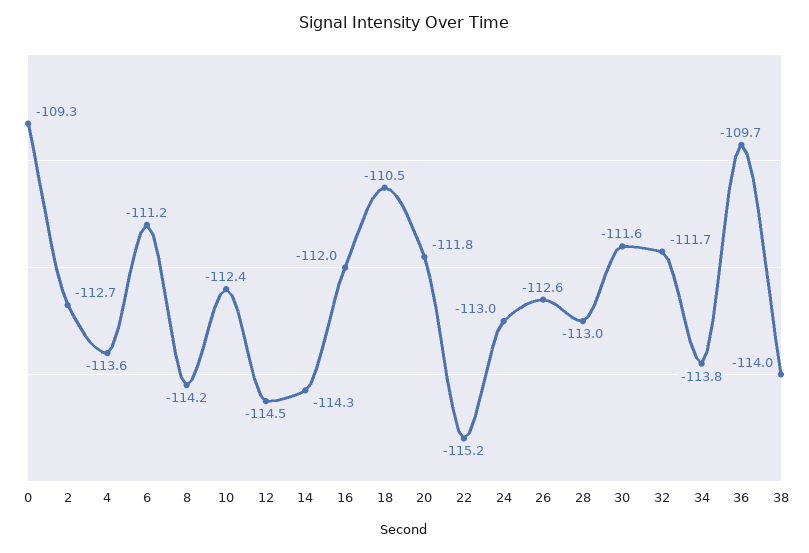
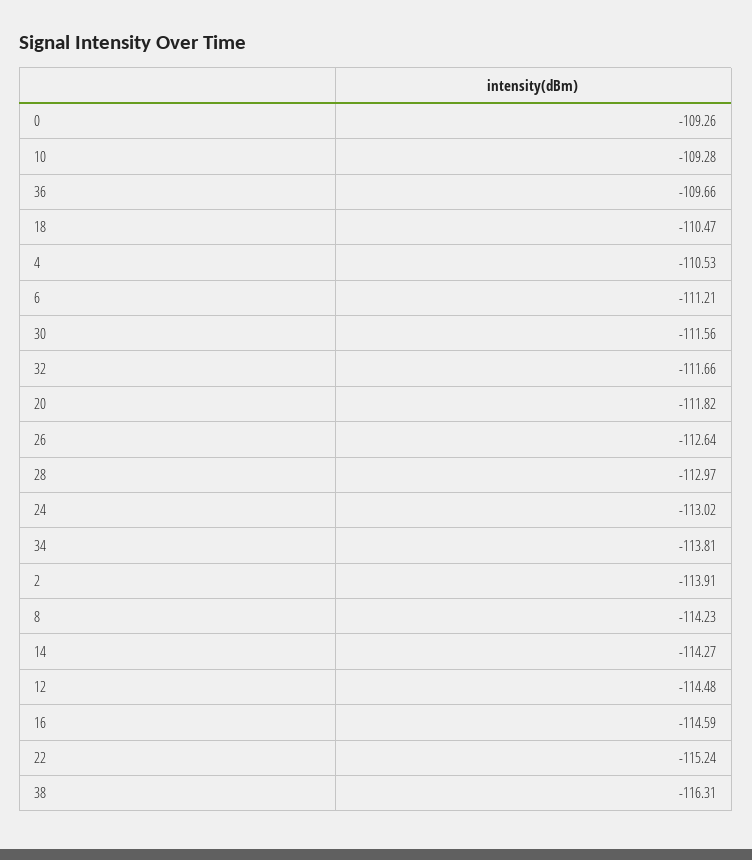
  {
    "0": -109.26,
-   "2": -112.7,
+   "2": -113.91,
-   "4": -113.6,
+   "4": -110.53,
    "6": -111.21,
    "8": -114.23,
-   "10": -112.4,
+   "10": -109.28,
    "12": -114.48,
    "14": -114.27,
-   "16": -112,
+   "16": -114.59,
    "18": -110.47,
    "20": -111.82,
    "22": -115.24,
    "24": -113.02,
    "26": -112.64,
    "28": -112.97,
    "30": -111.56,
    "32": -111.66,
    "34": -113.81,
    "36": -109.66,
-   "38": -114
+   "38": -116.31
  }

